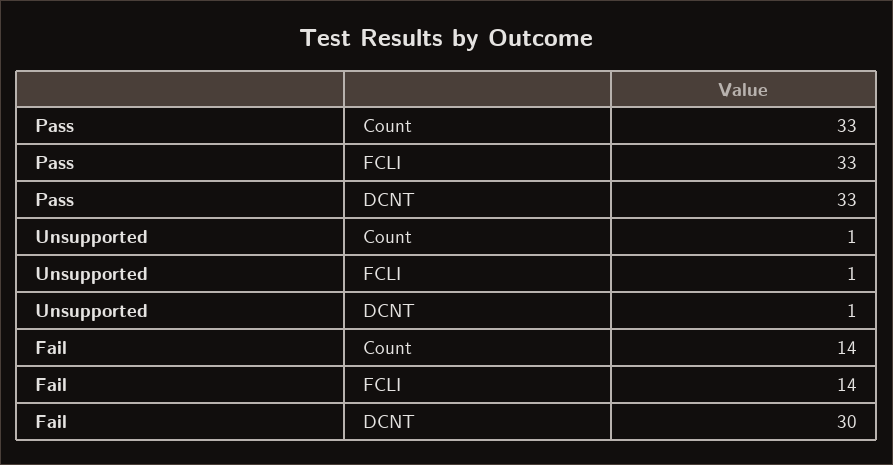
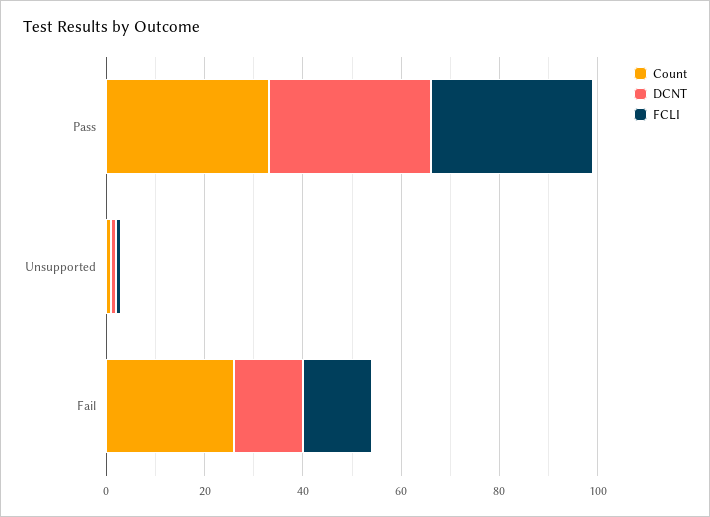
  {
    "Count": {
      "Pass": 33,
      "Unsupported": 1,
-     "Fail": 14
+     "Fail": 25
    },
    "FCLI": {
      "Pass": 33,
      "Unsupported": 1,
      "Fail": 14
    },
    "DCNT": {
      "Pass": 33,
      "Unsupported": 1,
-     "Fail": 30
+     "Fail": 15
    }
  }

